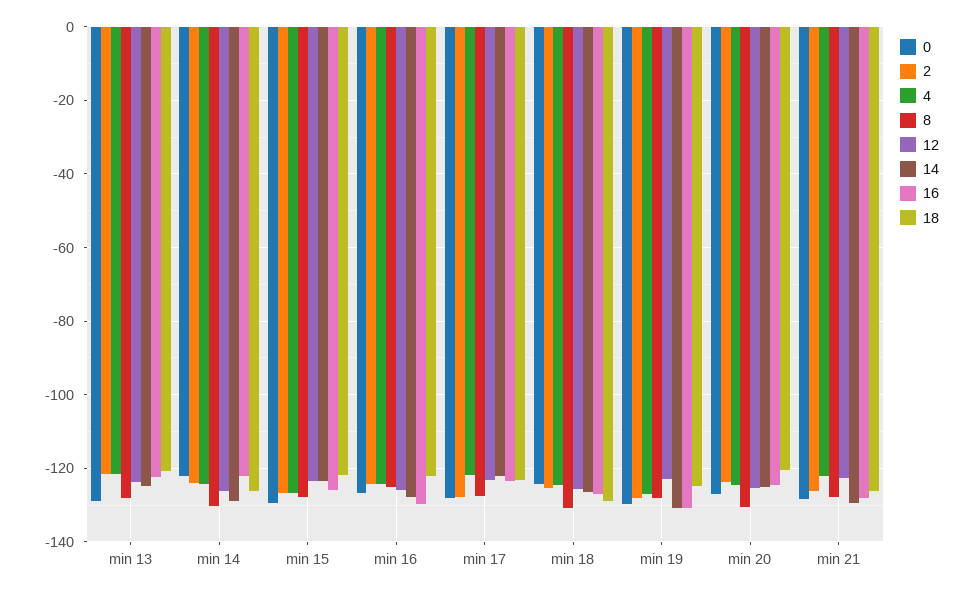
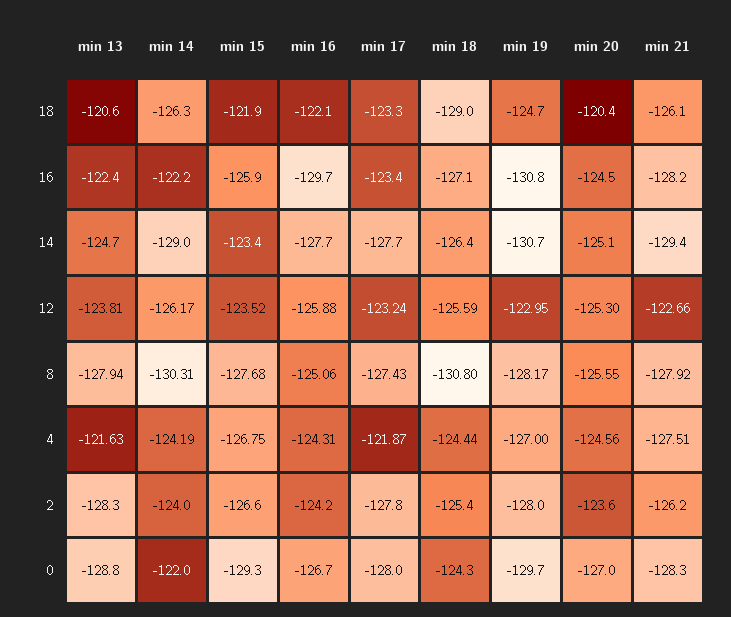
  {
    "0": {
      "min 13": -128.8,
      "min 14": -122,
      "min 15": -129.3,
      "min 16": -126.7,
      "min 17": -128,
      "min 18": -124.3,
      "min 19": -129.7,
      "min 20": -127,
      "min 21": -128.3
    },
    "2": {
-     "min 13": -122,
+     "min 13": -128.3,
      "min 14": -124,
      "min 15": -126.6,
      "min 16": -124.2,
      "min 17": -127.8,
      "min 18": -125.4,
      "min 19": -128,
      "min 20": -123.6,
      "min 21": -126.2
    },
    "4": {
      "min 13": -121.63,
      "min 14": -124.19,
      "min 15": -126.75,
      "min 16": -124.31,
      "min 17": -121.87,
      "min 18": -124.44,
      "min 19": -127,
      "min 20": -124.56,
-     "min 21": -122
+     "min 21": -127.51
    },
    "8": {
      "min 13": -127.94,
      "min 14": -130.31,
      "min 15": -127.68,
      "min 16": -125.06,
      "min 17": -127.43,
      "min 18": -130.8,
      "min 19": -128.17,
-     "min 20": -130,
+     "min 20": -125.55,
      "min 21": -127.92
    },
    "12": {
      "min 13": -123.81,
      "min 14": -126.17,
      "min 15": -123.52,
      "min 16": -125.88,
      "min 17": -123.24,
      "min 18": -125.59,
      "min 19": -122.95,
      "min 20": -125.3,
      "min 21": -122.66
    },
    "14": {
      "min 13": -124.7,
      "min 14": -129,
      "min 15": -123.4,
      "min 16": -127.7,
-     "min 17": -122,
+     "min 17": -127.7,
      "min 18": -126.4,
      "min 19": -130.7,
      "min 20": -125.1,
      "min 21": -129.4
    },
    "16": {
      "min 13": -122.4,
      "min 14": -122.2,
      "min 15": -125.9,
      "min 16": -129.7,
      "min 17": -123.4,
      "min 18": -127.1,
      "min 19": -130.8,
      "min 20": -124.5,
      "min 21": -128.2
    },
    "18": {
      "min 13": -120.6,
      "min 14": -126.3,
      "min 15": -121.9,
      "min 16": -122.1,
      "min 17": -123.3,
      "min 18": -129,
      "min 19": -124.7,
      "min 20": -120.4,
      "min 21": -126.1
    }
  }

